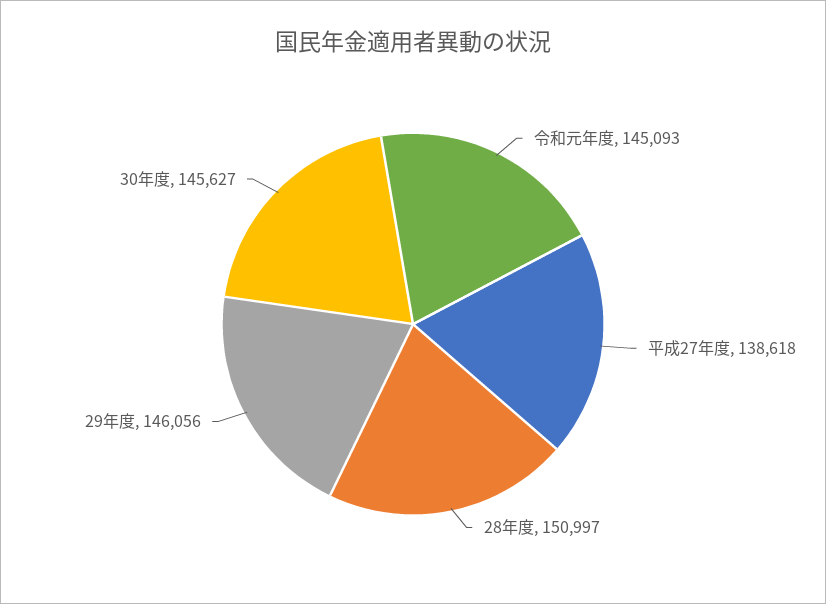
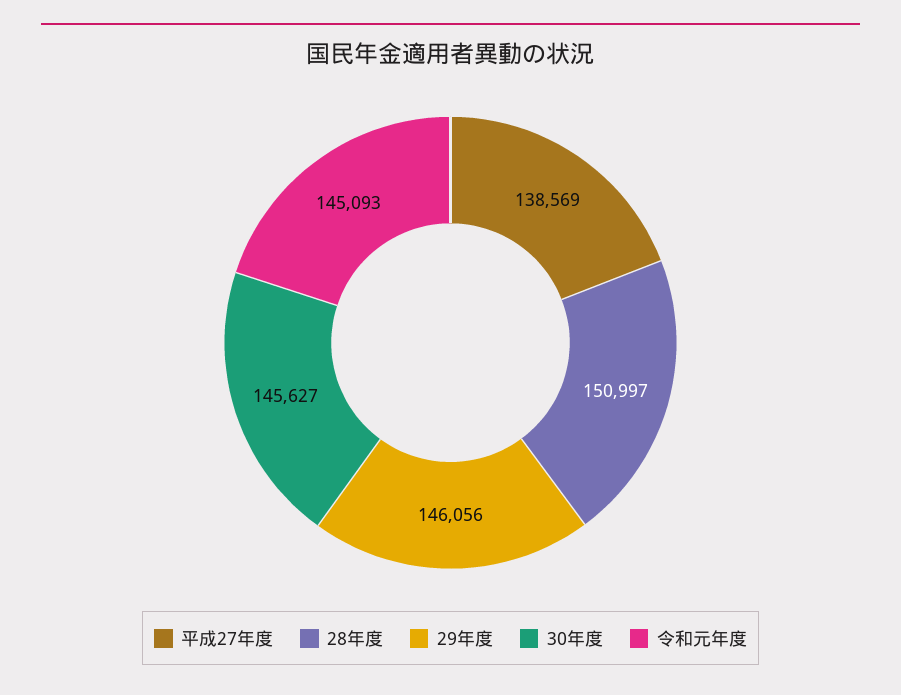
  {
    "令和元年度": 145093,
-   "平成27年度": 138618,
+   "平成27年度": 138569,
    "28年度": 150997,
    "29年度": 146056,
    "30年度": 145627
  }

